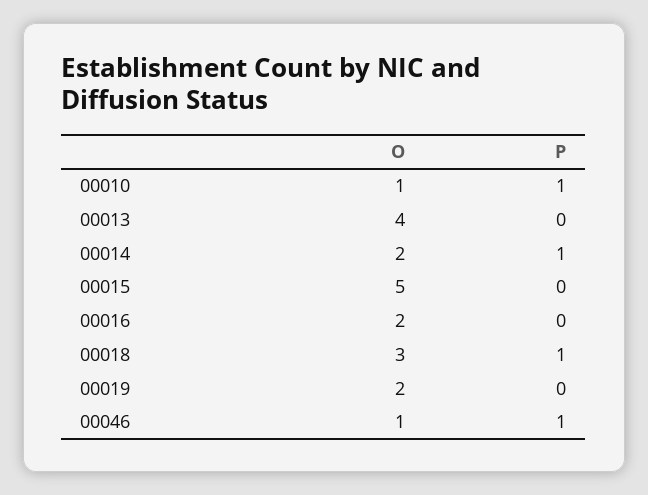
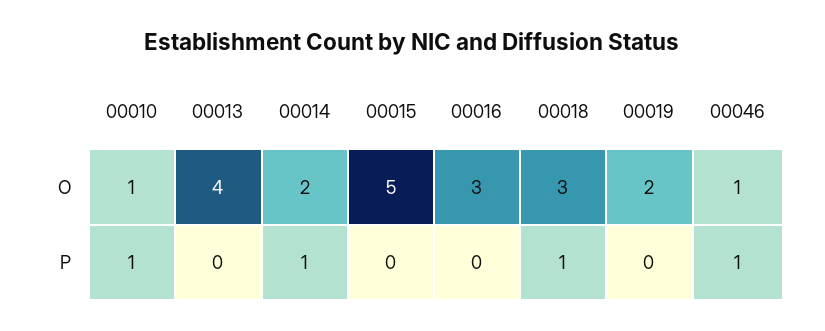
  {
    "O": {
      "00010": 1,
      "00013": 4,
      "00014": 2,
      "00015": 5,
-     "00016": 2,
+     "00016": 3,
      "00018": 3,
      "00019": 2,
      "00046": 1
    },
    "P": {
      "00010": 1,
      "00013": 0,
      "00014": 1,
      "00015": 0,
      "00016": 0,
      "00018": 1,
      "00019": 0,
      "00046": 1
    }
  }

